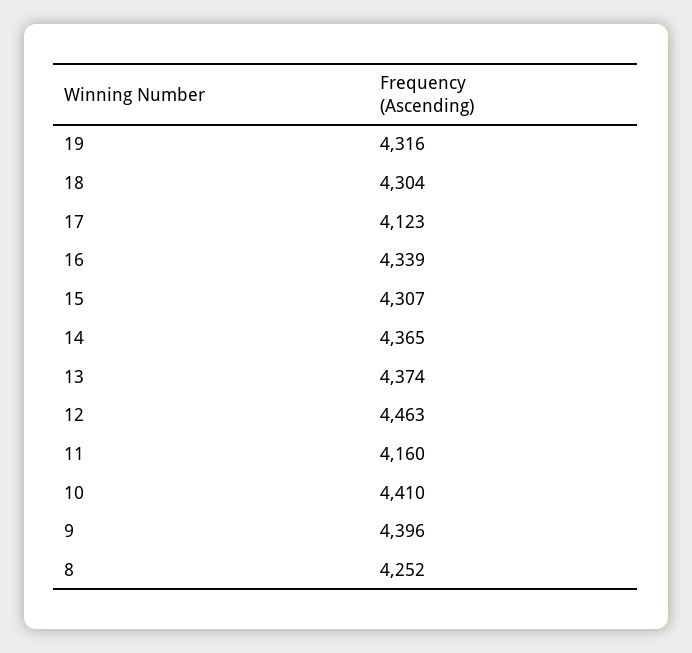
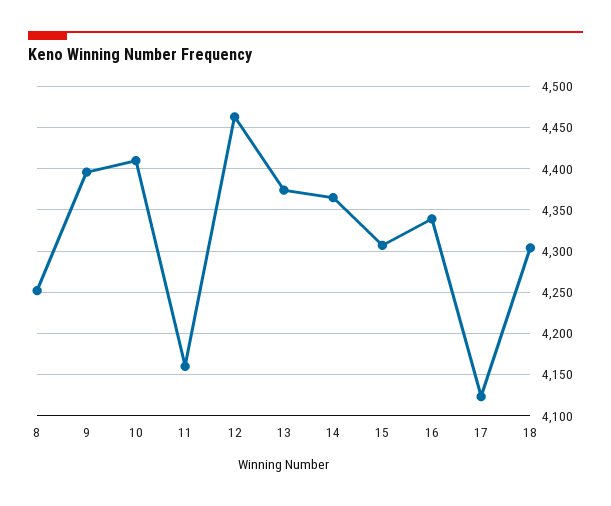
  {
-   "19": 4316,
    "18": 4304,
    "17": 4123,
    "16": 4339,
    "15": 4307,
    "14": 4365,
    "13": 4374,
    "12": 4463,
    "11": 4160,
    "10": 4410,
    "9": 4396,
    "8": 4252
  }

